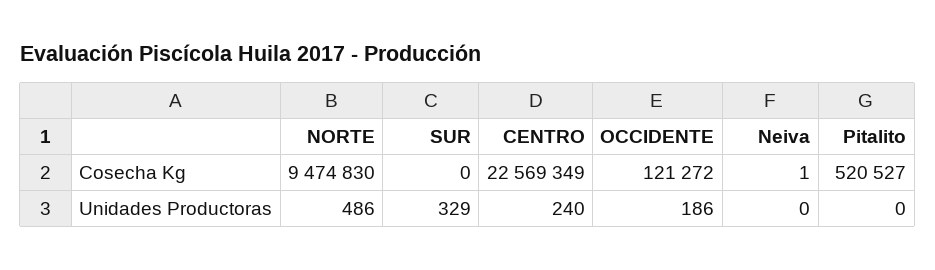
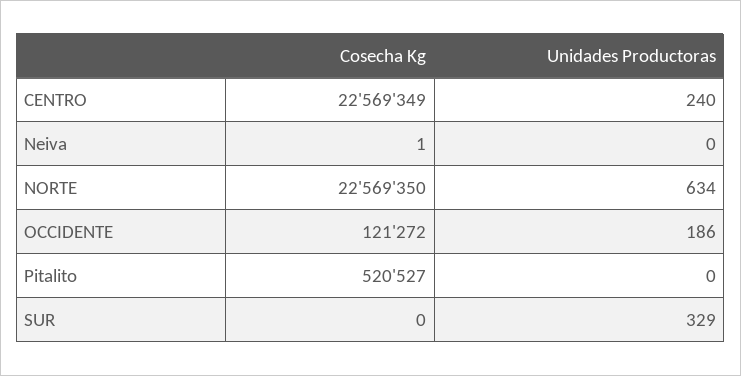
  {
    "NORTE": {
-     "Cosecha Kg": 9474830,
+     "Cosecha Kg": 22569350,
-     "Unidades Productoras": 486
+     "Unidades Productoras": 634
    },
    "SUR": {
      "Cosecha Kg": 0,
      "Unidades Productoras": 329
    },
    "CENTRO": {
      "Cosecha Kg": 22569349,
      "Unidades Productoras": 240
    },
    "OCCIDENTE": {
      "Cosecha Kg": 121272,
      "Unidades Productoras": 186
    },
    "Neiva": {
      "Cosecha Kg": 1,
      "Unidades Productoras": 0
    },
    "Pitalito": {
      "Cosecha Kg": 520527,
      "Unidades Productoras": 0
    }
  }

